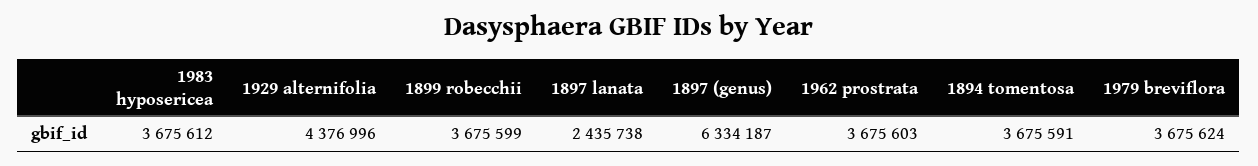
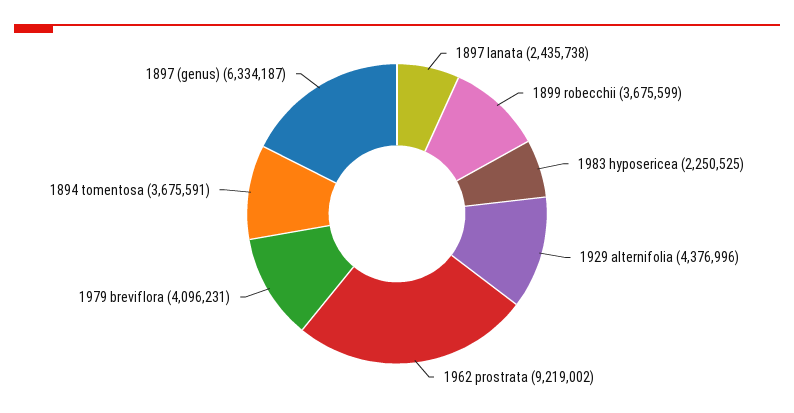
  {
-   "1983 hyposericea": 3675612,
+   "1983 hyposericea": 2250525,
    "1929 alternifolia": 4376996,
    "1899 robecchii": 3675599,
    "1897 lanata": 2435738,
    "1897 (genus)": 6334187,
-   "1962 prostrata": 3675603,
+   "1962 prostrata": 9219002,
    "1894 tomentosa": 3675591,
-   "1979 breviflora": 3675624
+   "1979 breviflora": 4096231
  }

